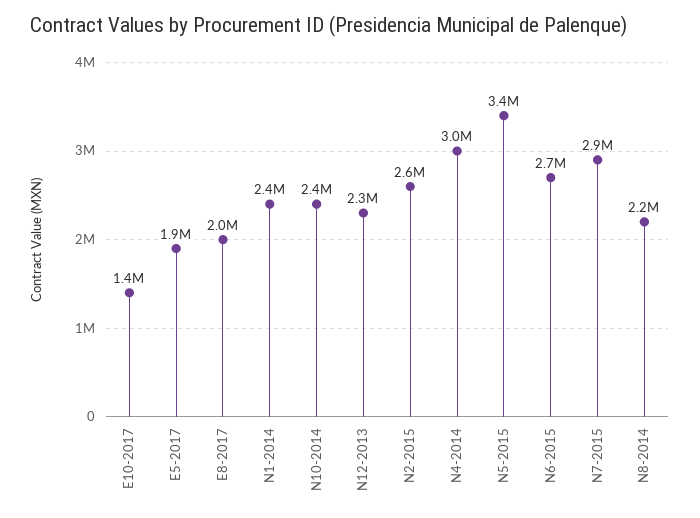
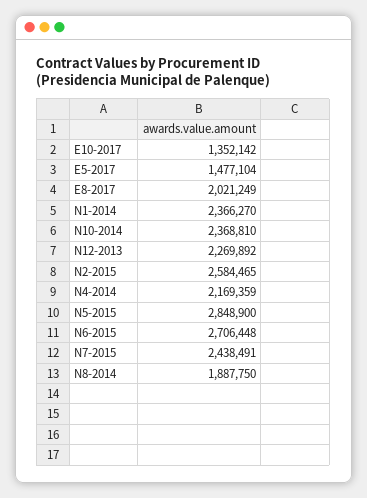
  {
    "E10-2017": 1352142,
-   "E5-2017": 1900000,
+   "E5-2017": 1477104,
    "E8-2017": 2021249,
    "N1-2014": 2366270,
    "N10-2014": 2368810,
    "N12-2013": 2269892,
    "N2-2015": 2584465,
-   "N4-2014": 3000000,
+   "N4-2014": 2169359,
-   "N5-2015": 3400000,
+   "N5-2015": 2848900,
    "N6-2015": 2706448,
-   "N7-2015": 2900000,
+   "N7-2015": 2438491,
-   "N8-2014": 2200000
+   "N8-2014": 1887750
  }

